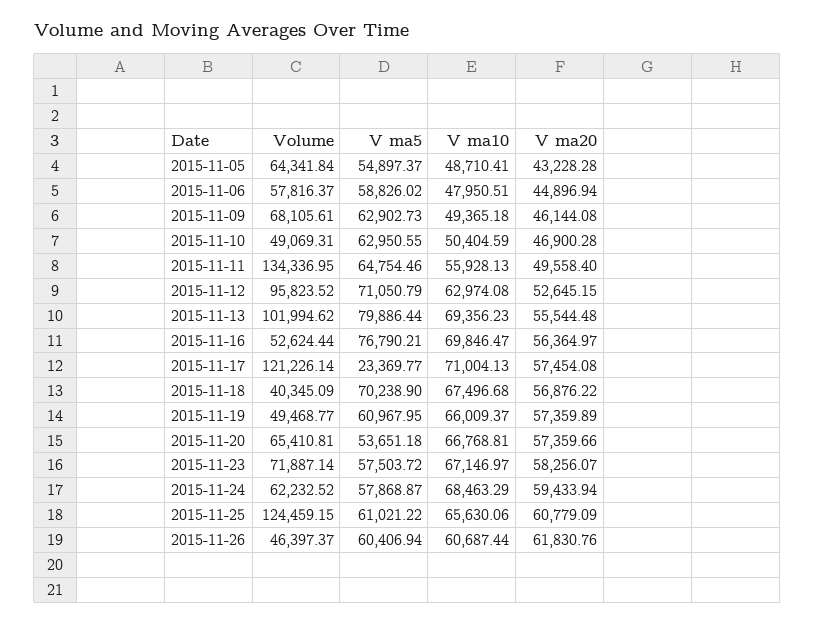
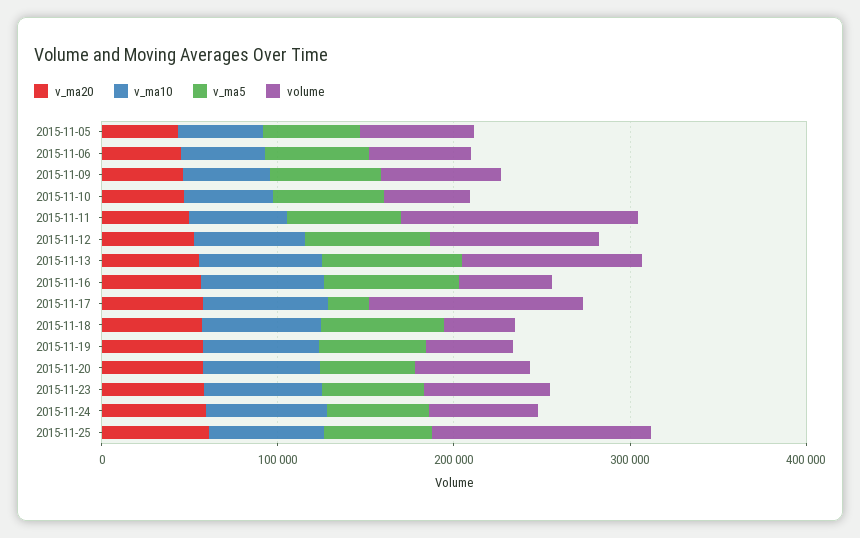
  {
    "Volume": {
      "2015-11-05": 64341.84,
      "2015-11-06": 57816.37,
      "2015-11-09": 68105.61,
      "2015-11-10": 49069.31,
      "2015-11-11": 134336.95,
      "2015-11-12": 95823.52,
      "2015-11-13": 101994.62,
      "2015-11-16": 52624.44,
      "2015-11-17": 121226.14,
      "2015-11-18": 40345.09,
      "2015-11-19": 49468.77,
      "2015-11-20": 65410.81,
      "2015-11-23": 71887.14,
      "2015-11-24": 62232.52,
-     "2015-11-25": 124459.15,
+     "2015-11-25": 124459.15
-     "2015-11-26": 46397.37
    },
    "V ma5": {
      "2015-11-05": 54897.37,
      "2015-11-06": 58826.02,
      "2015-11-09": 62902.73,
      "2015-11-10": 62950.55,
      "2015-11-11": 64754.46,
      "2015-11-12": 71050.79,
      "2015-11-13": 79886.44,
      "2015-11-16": 76790.21,
      "2015-11-17": 23369.77,
      "2015-11-18": 70238.9,
      "2015-11-19": 60967.95,
      "2015-11-20": 53651.18,
      "2015-11-23": 57503.72,
      "2015-11-24": 57868.87,
-     "2015-11-25": 61021.22,
+     "2015-11-25": 61021.22
-     "2015-11-26": 60406.94
    },
    "V ma10": {
      "2015-11-05": 48710.41,
      "2015-11-06": 47950.51,
      "2015-11-09": 49365.18,
      "2015-11-10": 50404.59,
      "2015-11-11": 55928.13,
      "2015-11-12": 62974.08,
      "2015-11-13": 69356.23,
      "2015-11-16": 69846.47,
      "2015-11-17": 71004.13,
      "2015-11-18": 67496.68,
      "2015-11-19": 66009.37,
      "2015-11-20": 66768.81,
      "2015-11-23": 67146.97,
      "2015-11-24": 68463.29,
-     "2015-11-25": 65630.06,
+     "2015-11-25": 65630.06
-     "2015-11-26": 60687.44
    },
    "V ma20": {
      "2015-11-05": 43228.28,
      "2015-11-06": 44896.94,
      "2015-11-09": 46144.08,
      "2015-11-10": 46900.28,
      "2015-11-11": 49558.4,
      "2015-11-12": 52645.15,
      "2015-11-13": 55544.48,
      "2015-11-16": 56364.97,
      "2015-11-17": 57454.08,
      "2015-11-18": 56876.22,
      "2015-11-19": 57359.89,
      "2015-11-20": 57359.66,
      "2015-11-23": 58256.07,
      "2015-11-24": 59433.94,
-     "2015-11-25": 60779.09,
+     "2015-11-25": 60779.09
-     "2015-11-26": 61830.76
    }
  }

